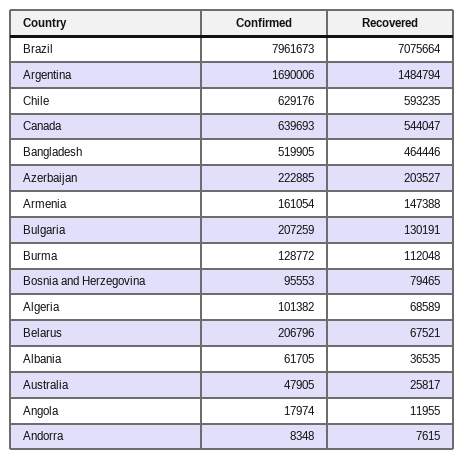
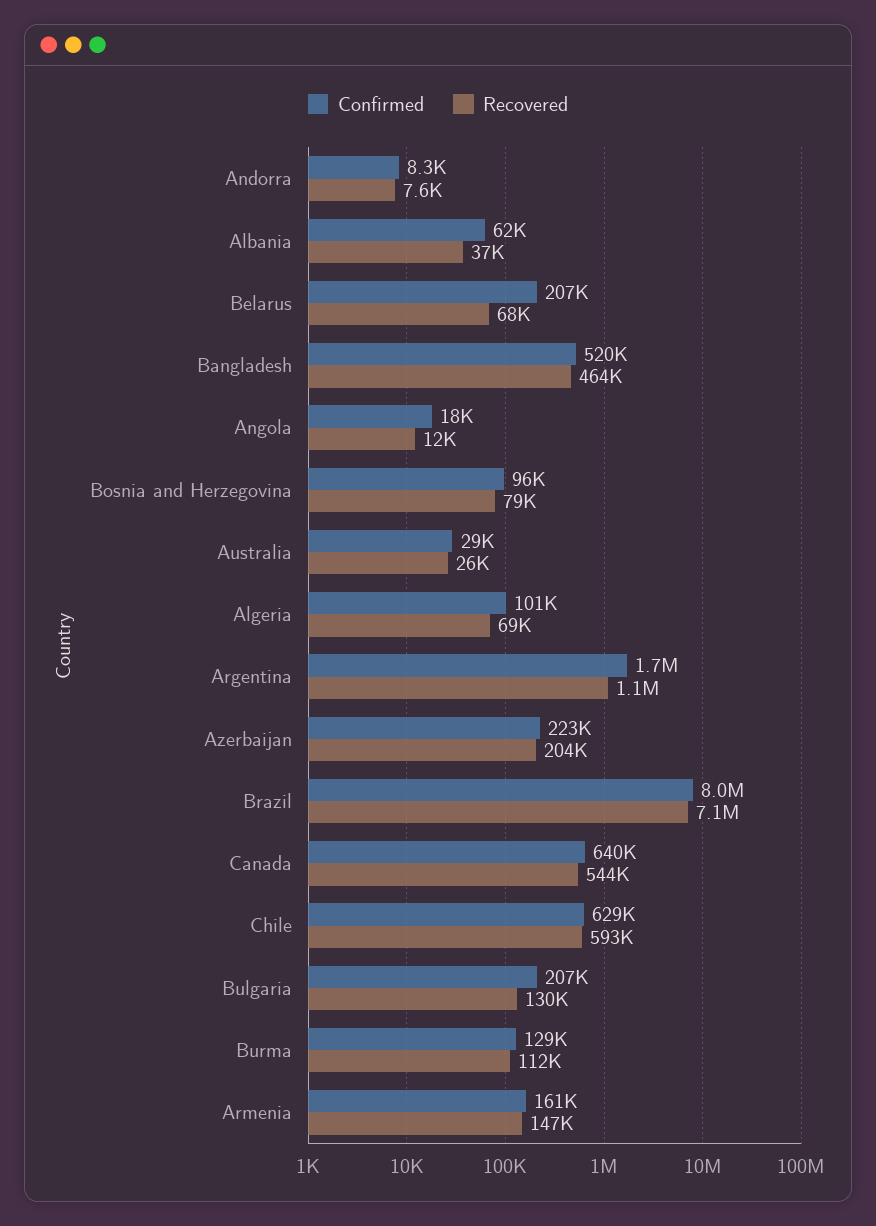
  {
    "Confirmed": {
      "Brazil": 7961673,
      "Argentina": 1690006,
      "Chile": 629176,
      "Canada": 639693,
      "Bangladesh": 519905,
      "Azerbaijan": 222885,
      "Armenia": 161054,
      "Bulgaria": 207259,
      "Burma": 128772,
      "Bosnia and Herzegovina": 95553,
      "Algeria": 101382,
      "Belarus": 206796,
      "Albania": 61705,
-     "Australia": 47905,
+     "Australia": 29000,
      "Angola": 17974,
      "Andorra": 8348
    },
    "Recovered": {
      "Brazil": 7075664,
-     "Argentina": 1484794,
+     "Argentina": 1100000,
      "Chile": 593235,
      "Canada": 544047,
      "Bangladesh": 464446,
      "Azerbaijan": 203527,
      "Armenia": 147388,
      "Bulgaria": 130191,
      "Burma": 112048,
      "Bosnia and Herzegovina": 79465,
      "Algeria": 68589,
      "Belarus": 67521,
      "Albania": 36535,
      "Australia": 25817,
      "Angola": 11955,
      "Andorra": 7615
    }
  }

